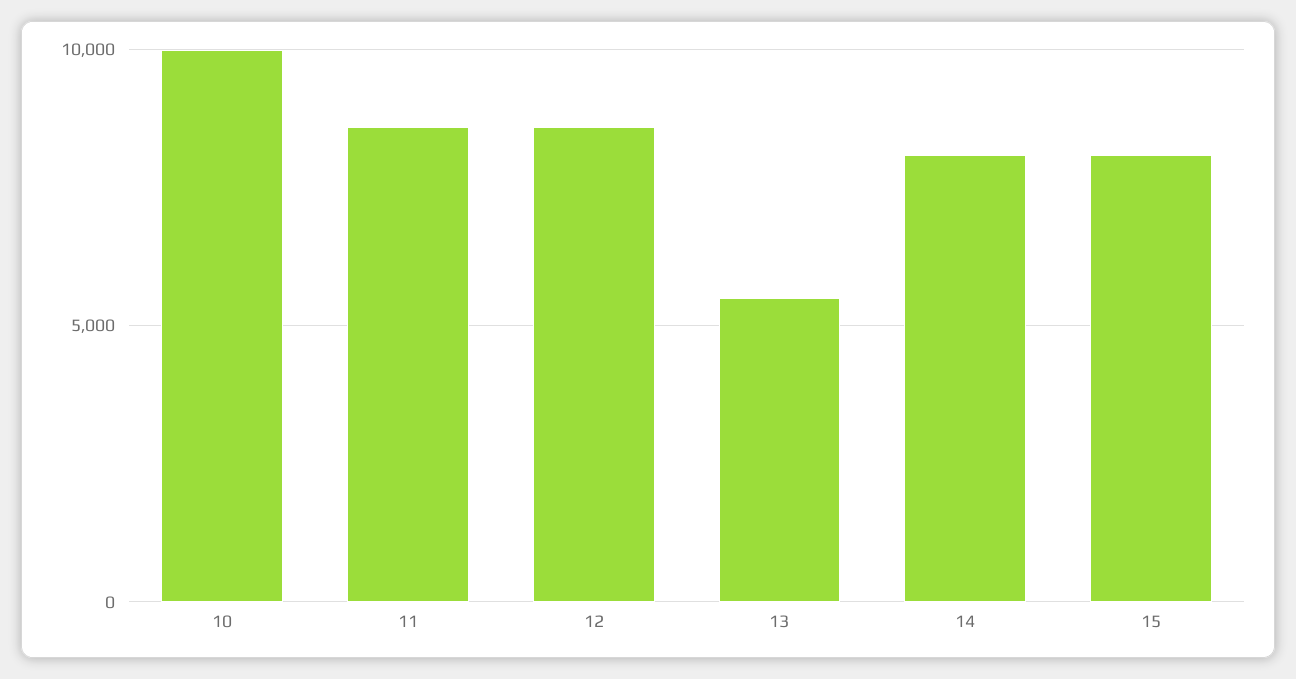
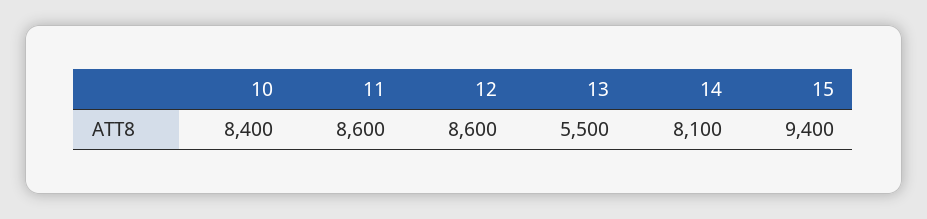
  {
-   "10": 10000,
+   "10": 8400,
    "11": 8600,
    "12": 8600,
    "13": 5500,
    "14": 8100,
-   "15": 8000
+   "15": 9400
  }

